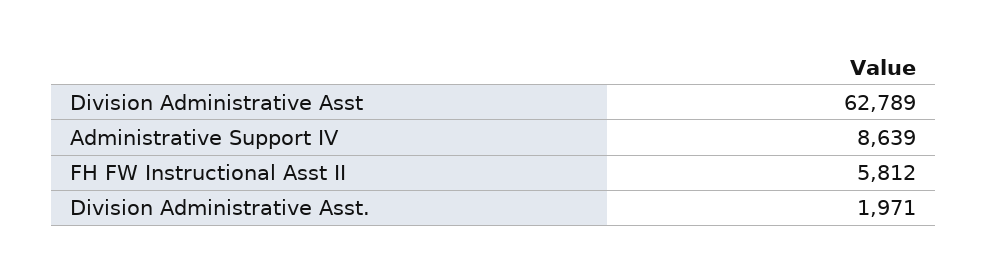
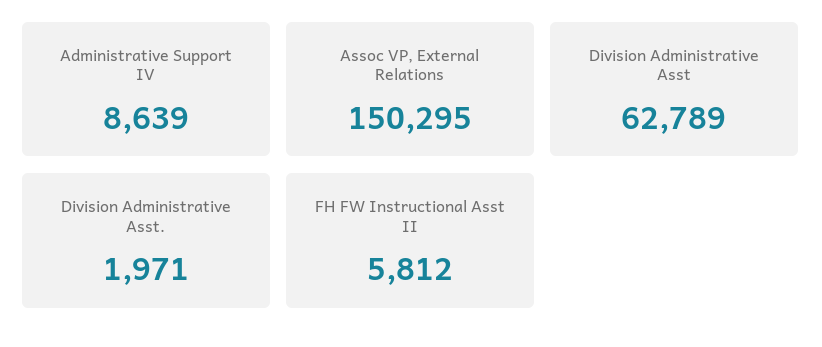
  {
    "Division Administrative Asst": 62789,
    "Administrative Support IV": 8639,
    "FH FW Instructional Asst II": 5812,
-   "Division Administrative Asst.": 1971
+   "Division Administrative Asst.": 1971,
+   "Assoc VP, External Relations": 150295
  }

